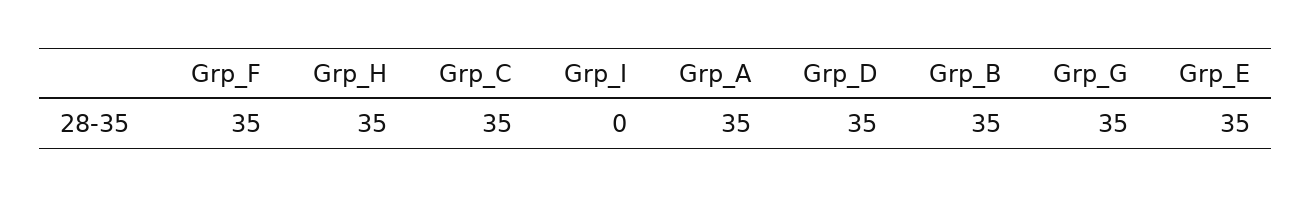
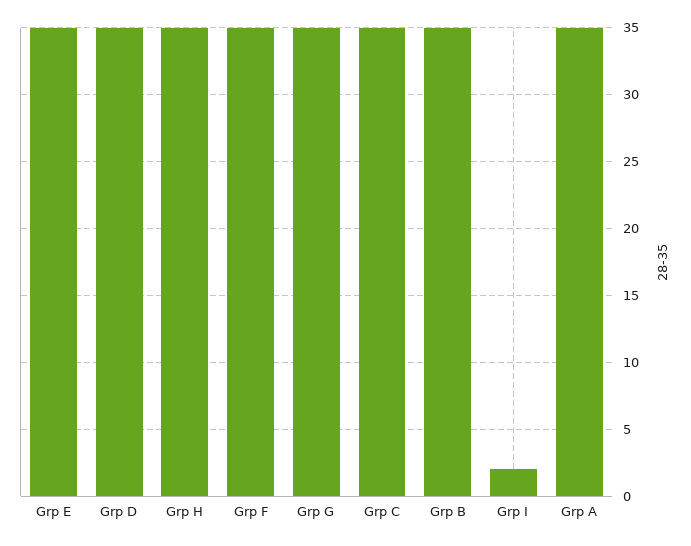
  {
    "Grp_F": 35,
    "Grp_H": 35,
    "Grp_C": 35,
-   "Grp_I": 0,
+   "Grp_I": 2,
    "Grp_A": 35,
    "Grp_D": 35,
    "Grp_B": 35,
    "Grp_G": 35,
    "Grp_E": 35
  }

